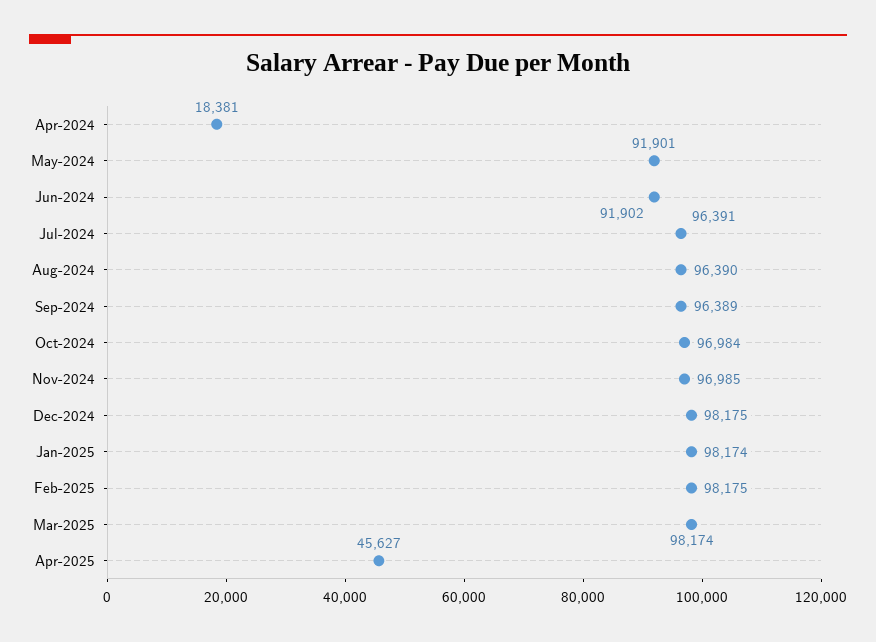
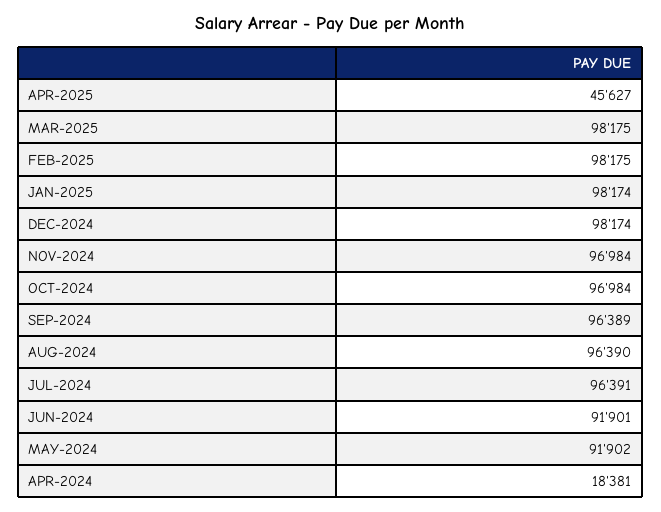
  {
    "Apr-2024": 18381,
-   "May-2024": 91901,
+   "May-2024": 91902,
-   "Jun-2024": 91902,
+   "Jun-2024": 91901,
    "Jul-2024": 96391,
    "Aug-2024": 96390,
    "Sep-2024": 96389,
    "Oct-2024": 96984,
-   "Nov-2024": 96985,
+   "Nov-2024": 96984,
-   "Dec-2024": 98175,
+   "Dec-2024": 98174,
    "Jan-2025": 98174,
    "Feb-2025": 98175,
-   "Mar-2025": 98174,
+   "Mar-2025": 98175,
    "Apr-2025": 45627
  }

